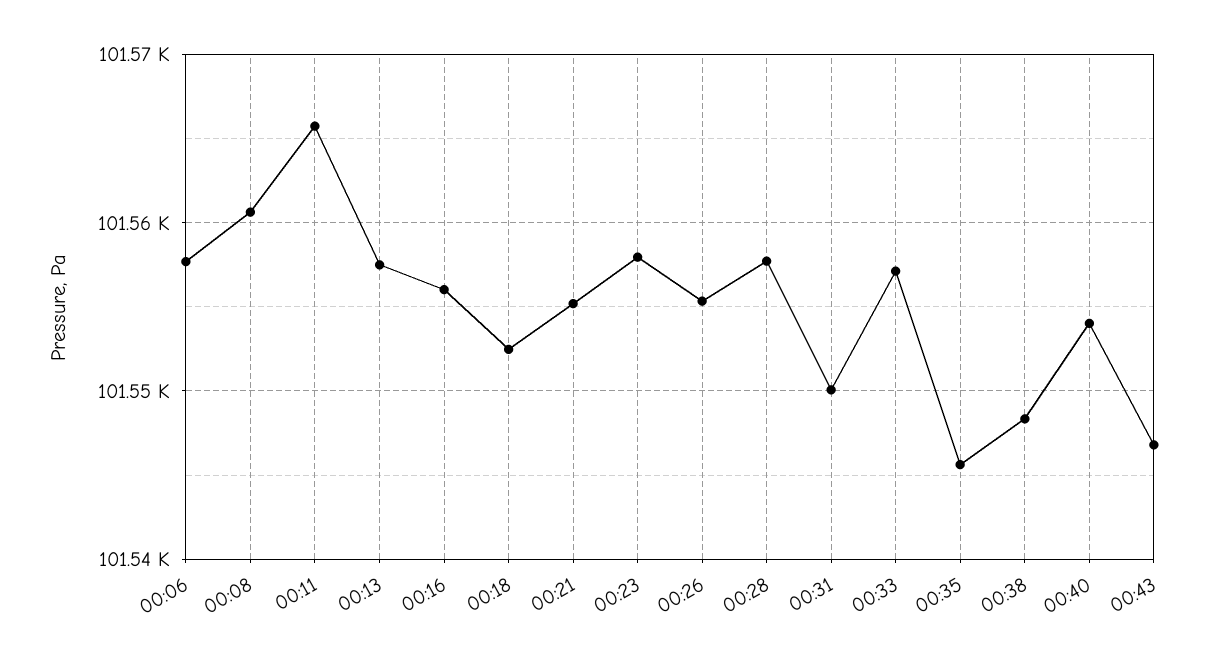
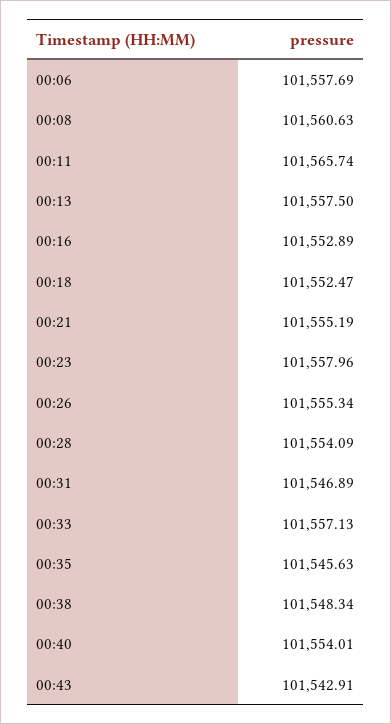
  {
    "00:06": 101557.69,
    "00:08": 101560.63,
    "00:11": 101565.74,
    "00:13": 101557.5,
-   "00:16": 101556,
+   "00:16": 101552.89,
    "00:18": 101552.47,
    "00:21": 101555.19,
    "00:23": 101557.96,
    "00:26": 101555.34,
-   "00:28": 101558,
+   "00:28": 101554.09,
-   "00:31": 101550,
+   "00:31": 101546.89,
    "00:33": 101557.13,
    "00:35": 101545.63,
    "00:38": 101548.34,
    "00:40": 101554.01,
-   "00:43": 101547
+   "00:43": 101542.91
  }

